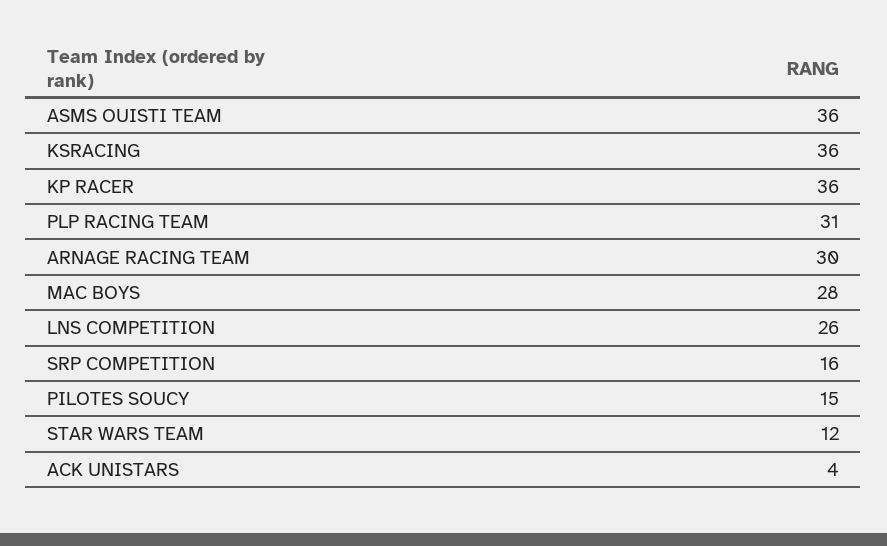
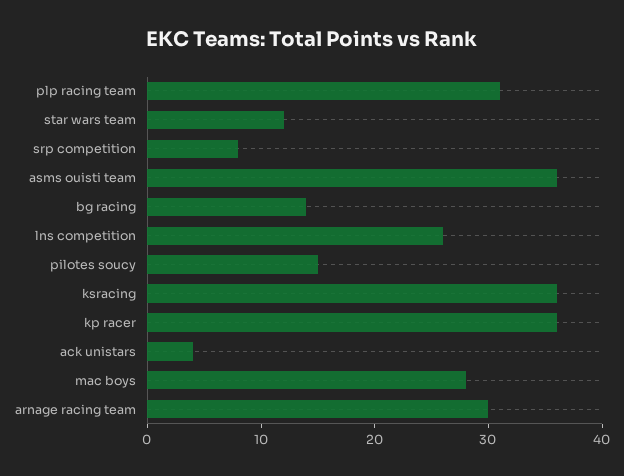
  {
    "ASMS OUISTI TEAM": 36,
    "KSRACING": 36,
    "KP RACER": 36,
    "PLP RACING TEAM": 31,
    "ARNAGE RACING TEAM": 30,
    "MAC BOYS": 28,
    "LNS COMPETITION": 26,
-   "SRP COMPETITION": 16,
+   "SRP COMPETITION": 8,
    "PILOTES SOUCY": 15,
    "STAR WARS TEAM": 12,
-   "ACK UNISTARS": 4
+   "ACK UNISTARS": 4,
+   "bg racing": 14
  }

